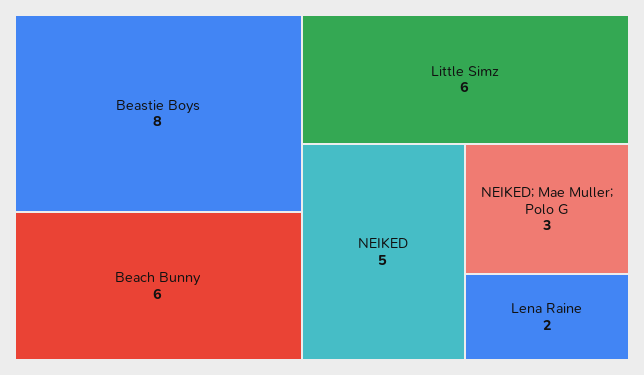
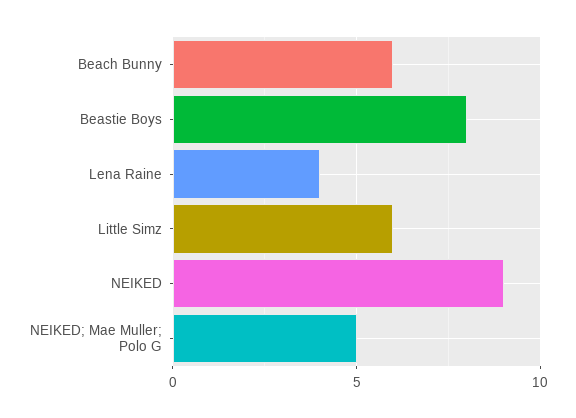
  {
    "Beastie Boys": 8,
    "Beach Bunny": 6,
    "Little Simz": 6,
-   "NEIKED": 5,
+   "NEIKED": 9,
-   "NEIKED; Mae Muller; Polo G": 3,
+   "NEIKED; Mae Muller; Polo G": 5,
-   "Lena Raine": 2
+   "Lena Raine": 4
  }

